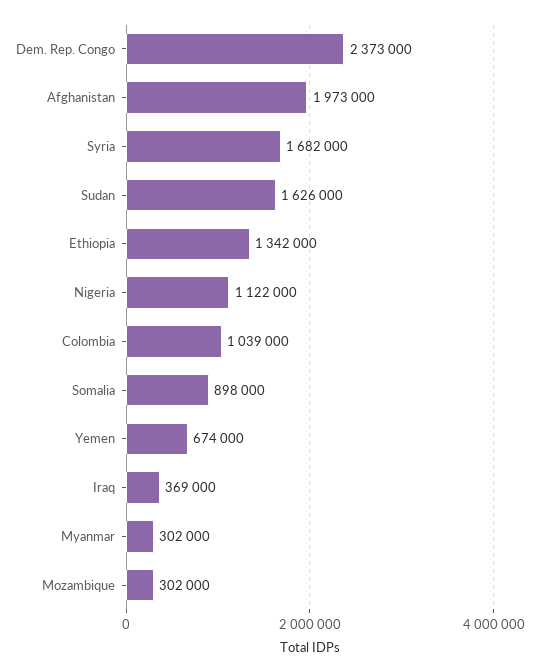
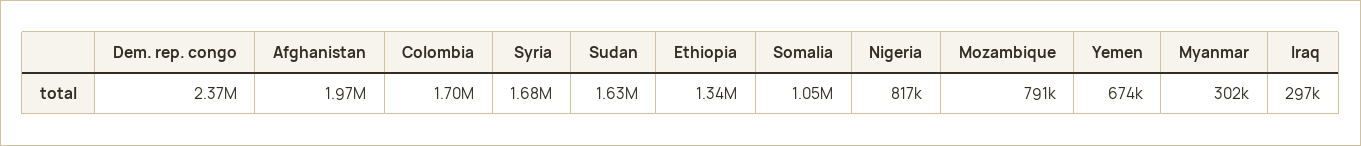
  {
    "Dem. Rep. Congo": 2373000,
    "Afghanistan": 1973000,
    "Syria": 1682000,
    "Sudan": 1626000,
    "Ethiopia": 1342000,
-   "Nigeria": 1122000,
+   "Nigeria": 817000,
-   "Colombia": 1039000,
+   "Colombia": 1700000,
-   "Somalia": 898000,
+   "Somalia": 1050000,
    "Yemen": 674000,
-   "Iraq": 369000,
+   "Iraq": 297000,
    "Myanmar": 302000,
-   "Mozambique": 302000
+   "Mozambique": 791000
  }

